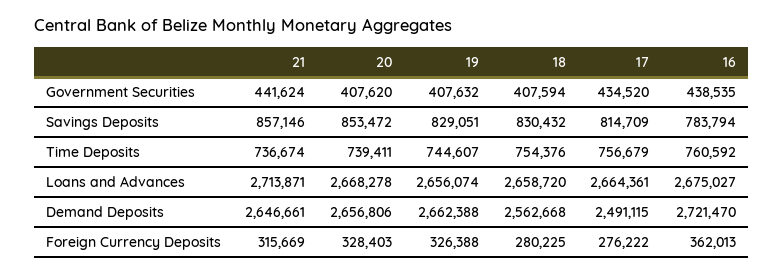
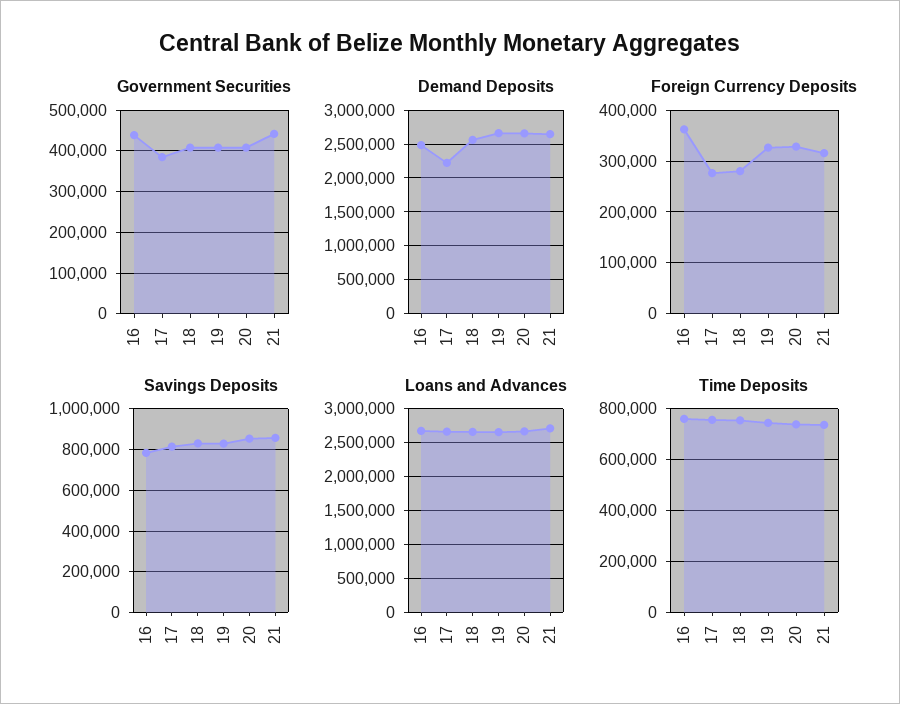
  {
    "Government Securities": {
      "21": 441624,
      "20": 407620,
      "19": 407632,
      "18": 407594,
-     "17": 434520,
+     "17": 380000,
      "16": 438535
    },
    "Savings Deposits": {
      "21": 857146,
      "20": 853472,
      "19": 829051,
      "18": 830432,
      "17": 814709,
      "16": 783794
    },
    "Time Deposits": {
      "21": 736674,
      "20": 739411,
      "19": 744607,
      "18": 754376,
      "17": 756679,
      "16": 760592
    },
    "Loans and Advances": {
      "21": 2713871,
      "20": 2668278,
      "19": 2656074,
      "18": 2658720,
      "17": 2664361,
      "16": 2675027
    },
    "Demand Deposits": {
      "21": 2646661,
      "20": 2656806,
      "19": 2662388,
      "18": 2562668,
-     "17": 2491115,
+     "17": 2200000,
-     "16": 2721470
+     "16": 2500000
    },
    "Foreign Currency Deposits": {
      "21": 315669,
      "20": 328403,
      "19": 326388,
      "18": 280225,
      "17": 276222,
      "16": 362013
    }
  }

